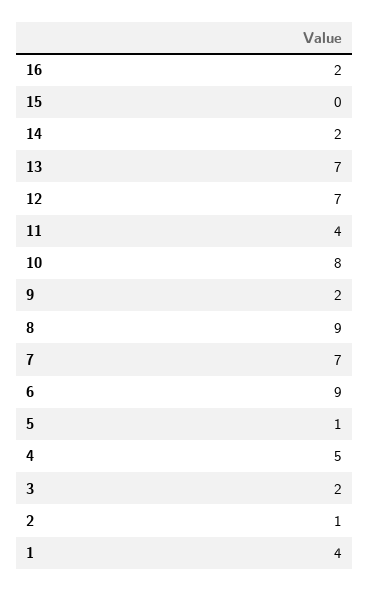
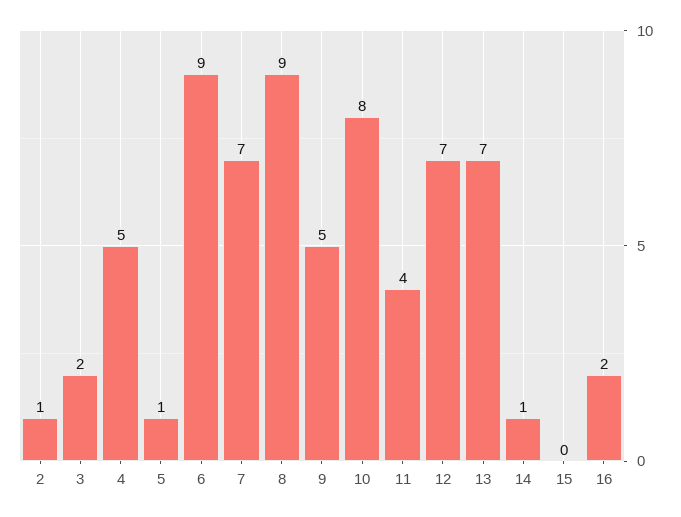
  {
    "16": 2,
    "15": 0,
-   "14": 2,
+   "14": 1,
    "13": 7,
    "12": 7,
    "11": 4,
    "10": 8,
-   "9": 2,
+   "9": 5,
    "8": 9,
    "7": 7,
    "6": 9,
    "5": 1,
    "4": 5,
    "3": 2,
-   "2": 1,
+   "2": 1
-   "1": 4
  }

